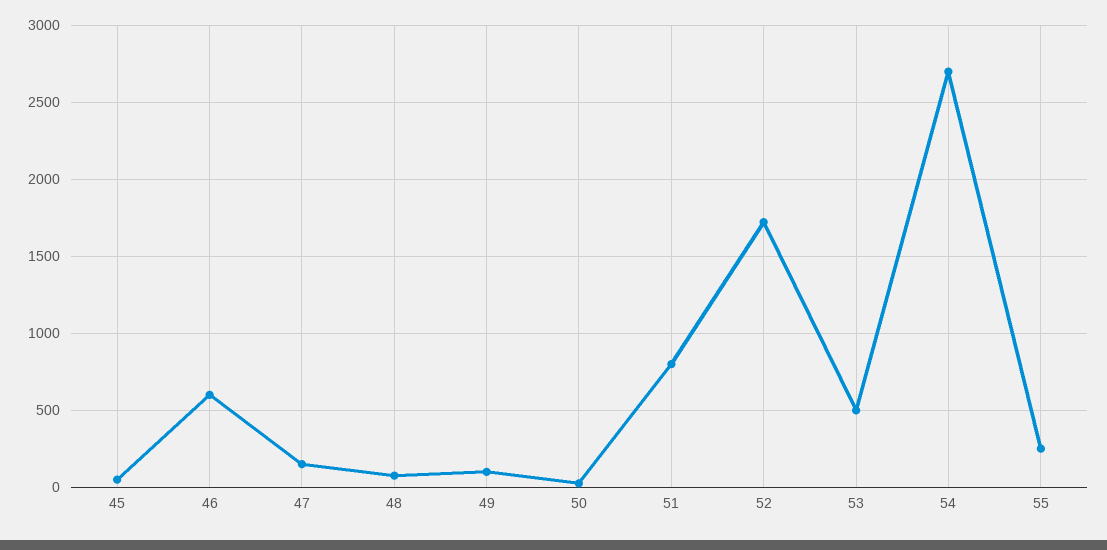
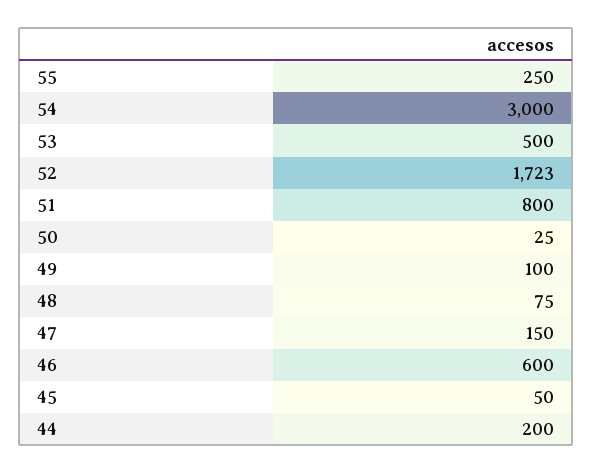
  {
    "45": 50,
    "46": 600,
    "47": 150,
    "48": 75,
    "49": 100,
    "50": 25,
    "51": 800,
    "52": 1723,
    "53": 500,
-   "54": 2700,
+   "54": 3000,
-   "55": 250
+   "55": 250,
+   "44": 200
  }

